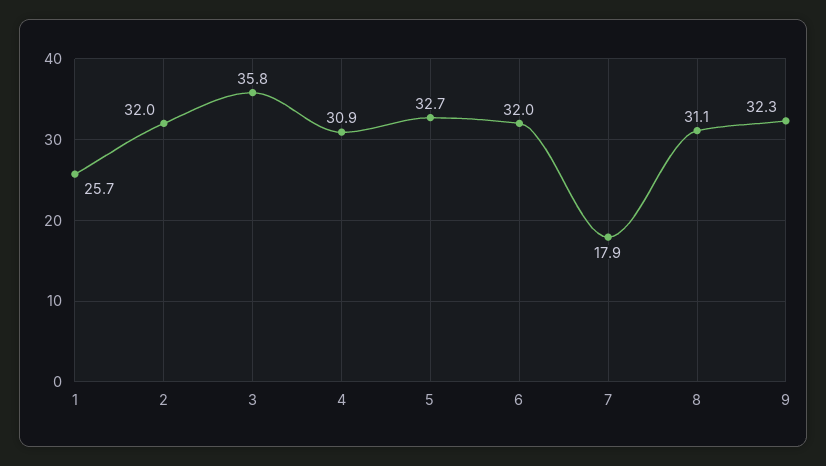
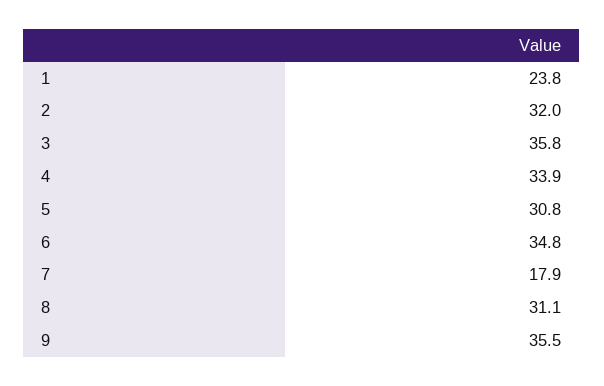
  {
-   "1": 25.7,
+   "1": 23.8,
    "2": 32,
    "3": 35.8,
-   "4": 30.9,
+   "4": 33.9,
-   "5": 32.7,
+   "5": 30.8,
-   "6": 32,
+   "6": 34.8,
    "7": 17.9,
    "8": 31.1,
-   "9": 32.3
+   "9": 35.5
  }

